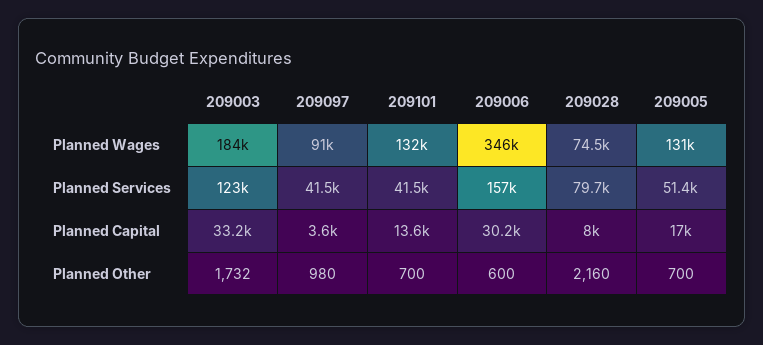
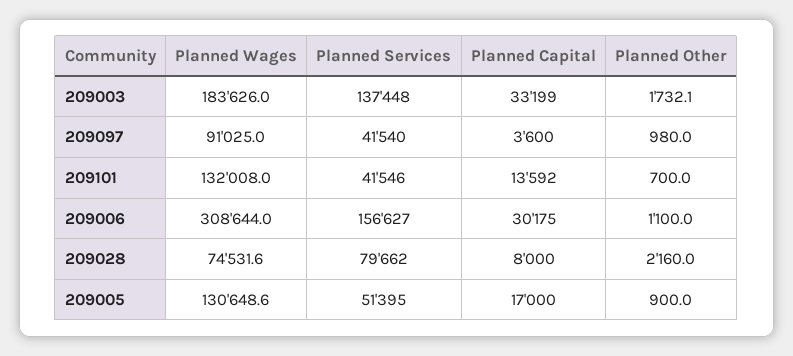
  {
    "209003": {
      "Planned Wages": 183626,
-     "Planned Services": 123000,
+     "Planned Services": 137448,
      "Planned Capital": 33199,
      "Planned Other": 1732.1
    },
    "209097": {
      "Planned Wages": 91025,
      "Planned Services": 41540,
      "Planned Capital": 3600,
      "Planned Other": 980
    },
    "209101": {
      "Planned Wages": 132008,
      "Planned Services": 41546,
      "Planned Capital": 13592,
      "Planned Other": 700
    },
    "209006": {
-     "Planned Wages": 346000,
+     "Planned Wages": 308644,
      "Planned Services": 156627,
      "Planned Capital": 30175,
-     "Planned Other": 600
+     "Planned Other": 1100
    },
    "209028": {
      "Planned Wages": 74531.6,
      "Planned Services": 79662,
      "Planned Capital": 8000,
      "Planned Other": 2160
    },
    "209005": {
      "Planned Wages": 130648.6,
      "Planned Services": 51395,
      "Planned Capital": 17000,
-     "Planned Other": 700
+     "Planned Other": 900
    }
  }

